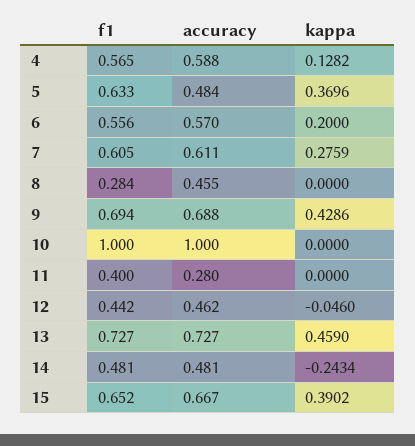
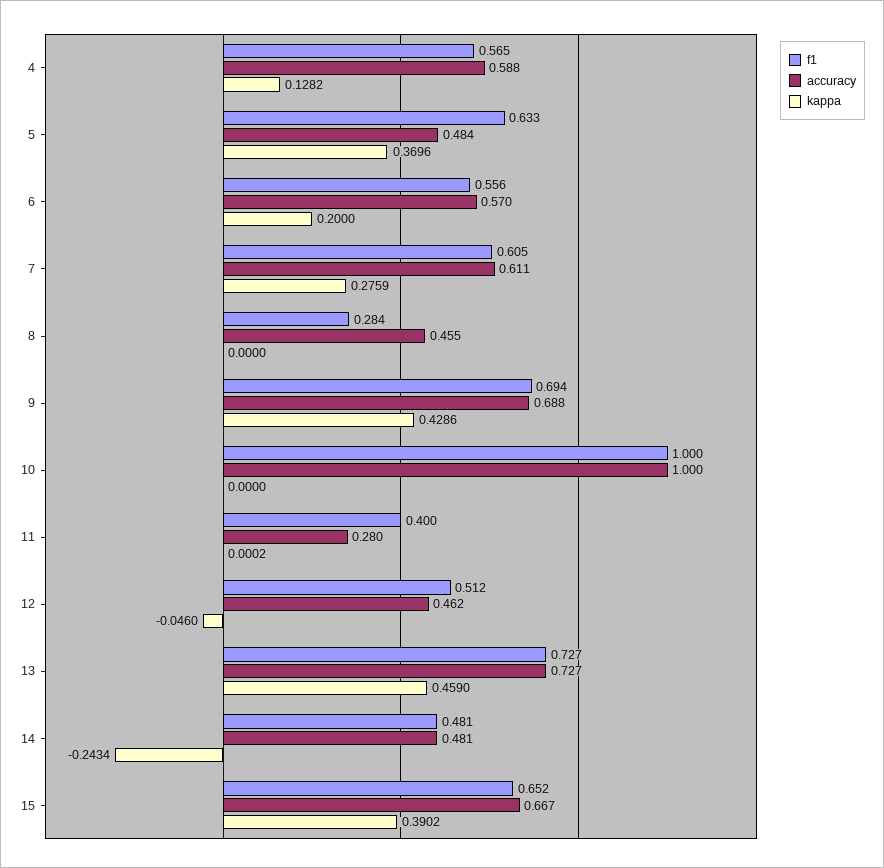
  {
    "f1": {
      "4": 0.565,
      "5": 0.633,
      "6": 0.556,
      "7": 0.605,
      "8": 0.284,
      "9": 0.694,
      "10": 1,
      "11": 0.4,
-     "12": 0.442,
+     "12": 0.512,
      "13": 0.727,
      "14": 0.481,
      "15": 0.652
    },
    "accuracy": {
      "4": 0.588,
      "5": 0.484,
      "6": 0.57,
      "7": 0.611,
      "8": 0.455,
      "9": 0.688,
      "10": 1,
      "11": 0.28,
      "12": 0.462,
      "13": 0.727,
      "14": 0.481,
      "15": 0.667
    },
    "kappa": {
      "4": 0.1282,
      "5": 0.3696,
      "6": 0.2,
      "7": 0.2759,
      "8": 0,
      "9": 0.4286,
      "10": 0,
-     "11": 0,
+     "11": 0.0002,
      "12": -0.046,
      "13": 0.459,
      "14": -0.2434,
      "15": 0.3902
    }
  }

